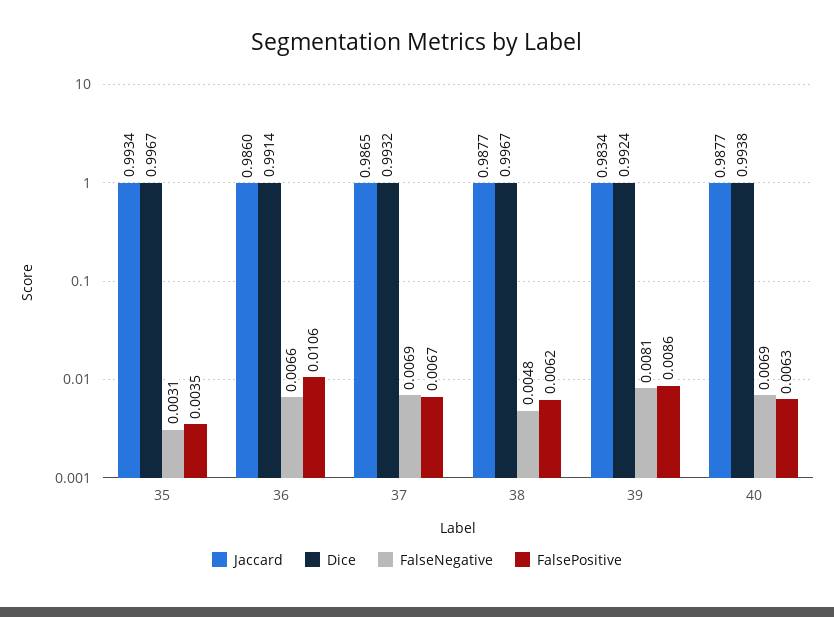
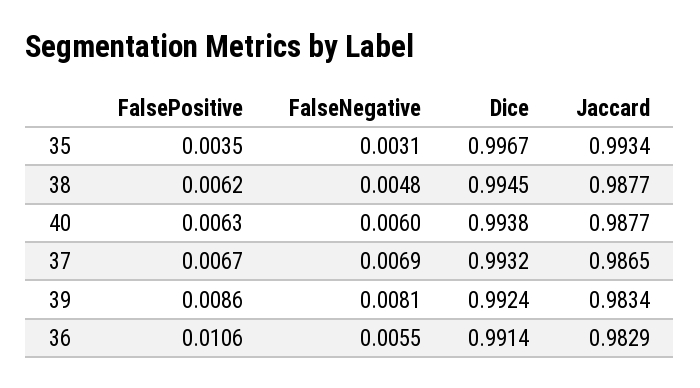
  {
    "Jaccard": {
      "35": 0.9934,
-     "36": 0.986,
+     "36": 0.9829,
      "37": 0.9865,
      "38": 0.9877,
      "39": 0.9834,
      "40": 0.9877
    },
    "Dice": {
      "35": 0.9967,
      "36": 0.9914,
      "37": 0.9932,
-     "38": 0.9967,
+     "38": 0.9945,
      "39": 0.9924,
      "40": 0.9938
    },
    "FalseNegative": {
      "35": 0.0031,
-     "36": 0.0066,
+     "36": 0.0055,
      "37": 0.0069,
      "38": 0.0048,
      "39": 0.0081,
-     "40": 0.0069
+     "40": 0.006
    },
    "FalsePositive": {
      "35": 0.0035,
      "36": 0.0106,
      "37": 0.0067,
      "38": 0.0062,
      "39": 0.0086,
      "40": 0.0063
    }
  }

